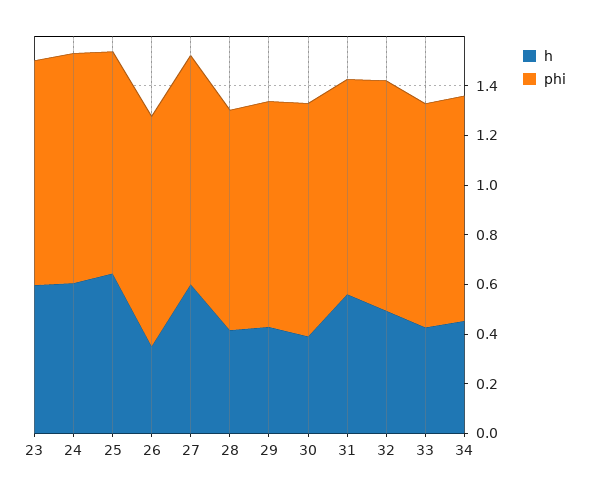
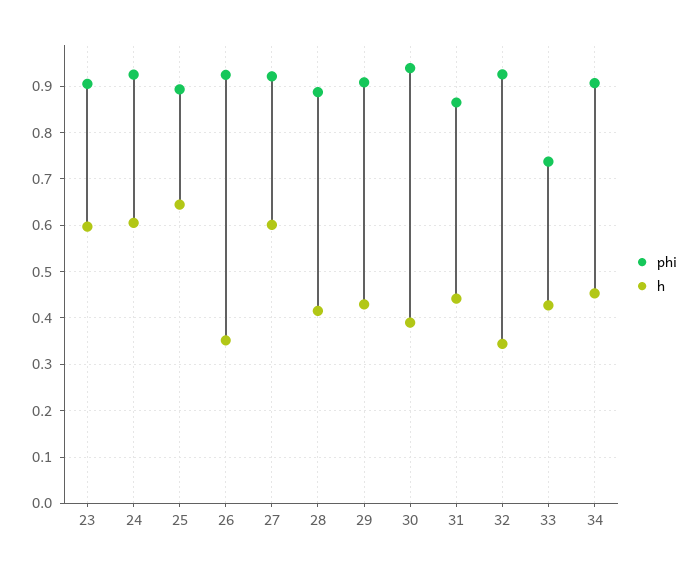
  {
    "h": {
      "23": 0.6,
      "24": 0.6,
      "25": 0.64,
      "26": 0.36,
      "27": 0.6,
      "28": 0.42,
      "29": 0.42,
      "30": 0.4,
-     "31": 0.55,
+     "31": 0.44,
-     "32": 0.5,
+     "32": 0.34,
      "33": 0.42,
      "34": 0.46
    },
    "phi": {
      "23": 0.9,
      "24": 0.92,
      "25": 0.9,
      "26": 0.92,
      "27": 0.92,
      "28": 0.88,
      "29": 0.9,
      "30": 0.94,
      "31": 0.86,
      "32": 0.92,
-     "33": 0.9,
+     "33": 0.74,
      "34": 0.9
    }
  }

